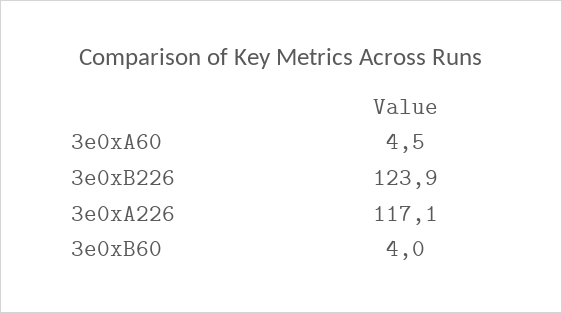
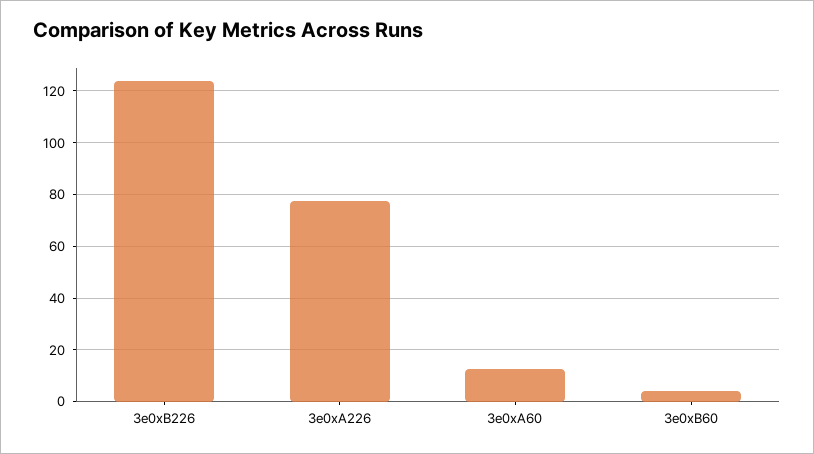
  {
-   "3e0xA60": 4.5,
+   "3e0xA60": 12.5,
    "3e0xB226": 123.9,
-   "3e0xA226": 117.1,
+   "3e0xA226": 77.5,
    "3e0xB60": 4
  }

